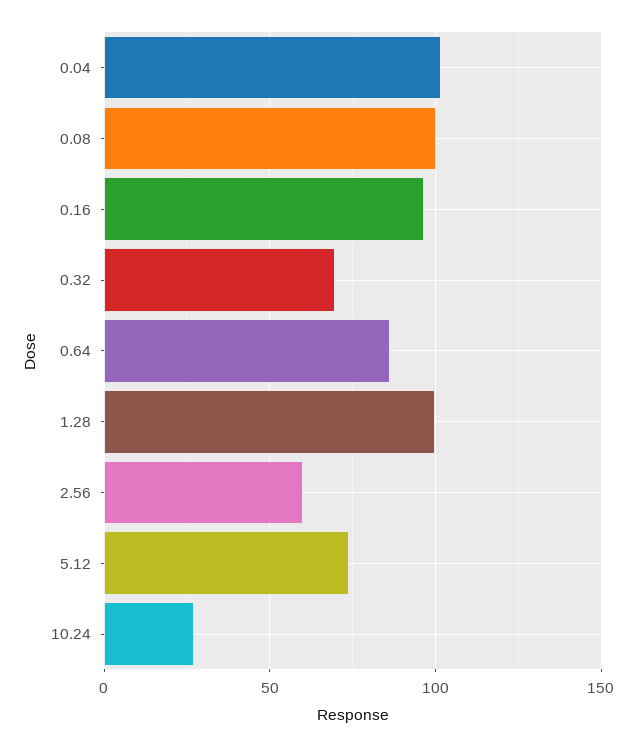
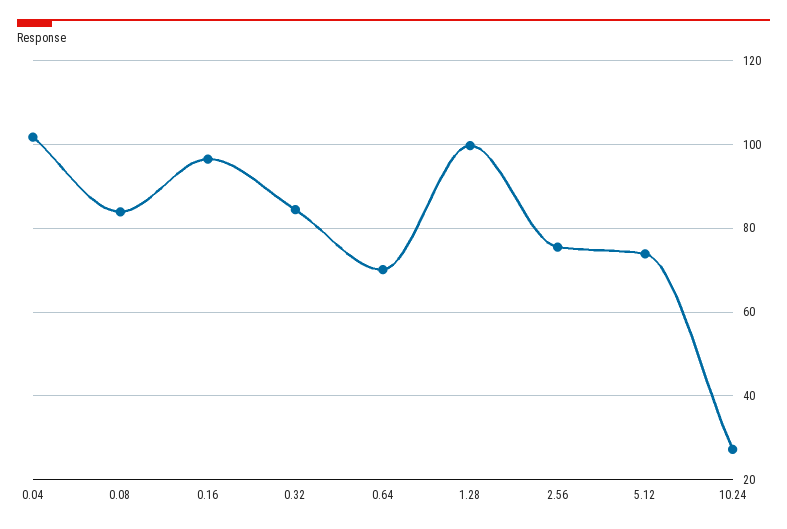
  {
    "0.04": 102,
-   "0.08": 100,
+   "0.08": 84,
    "0.16": 96,
-   "0.32": 70,
+   "0.32": 84,
-   "0.64": 85,
+   "0.64": 70,
    "1.28": 100,
-   "2.56": 60,
+   "2.56": 76,
    "5.12": 74,
    "10.24": 28
  }

